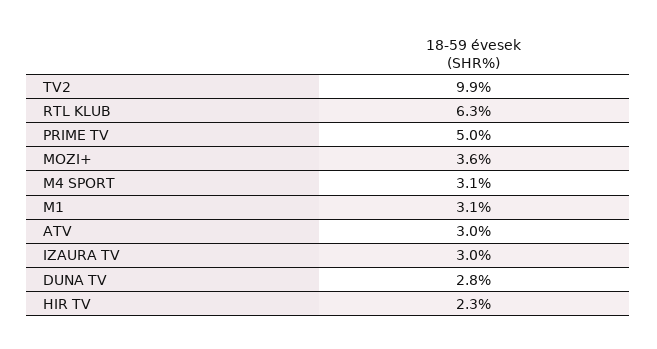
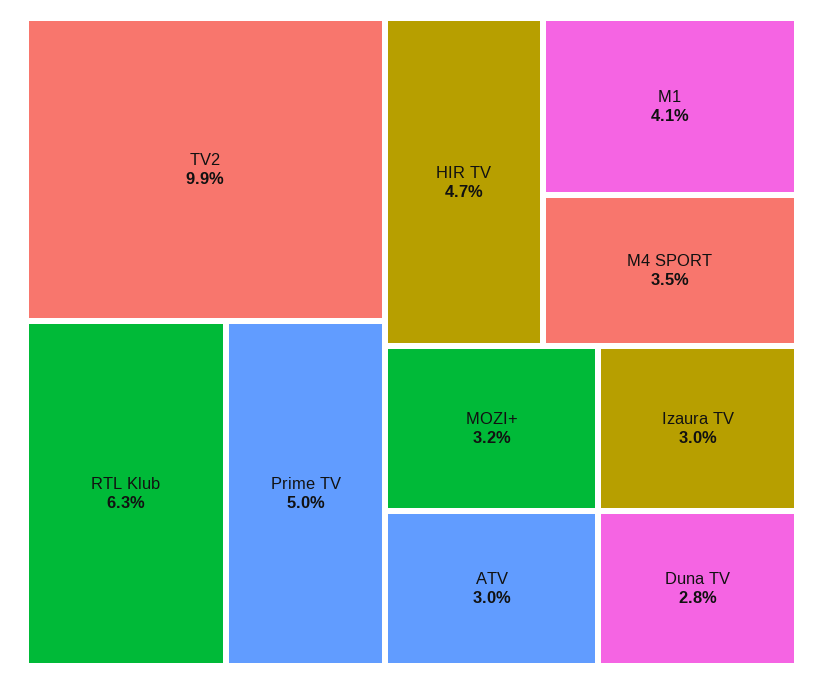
  {
    "TV2": 9.9,
    "RTL KLUB": 6.3,
    "PRIME TV": 5,
-   "MOZI+": 3.6,
+   "MOZI+": 3.2,
-   "M4 SPORT": 3.1,
+   "M4 SPORT": 3.5,
-   "M1": 3.1,
+   "M1": 4.1,
    "ATV": 3,
    "IZAURA TV": 3,
    "DUNA TV": 2.8,
-   "HIR TV": 2.3
+   "HIR TV": 4.7
  }

